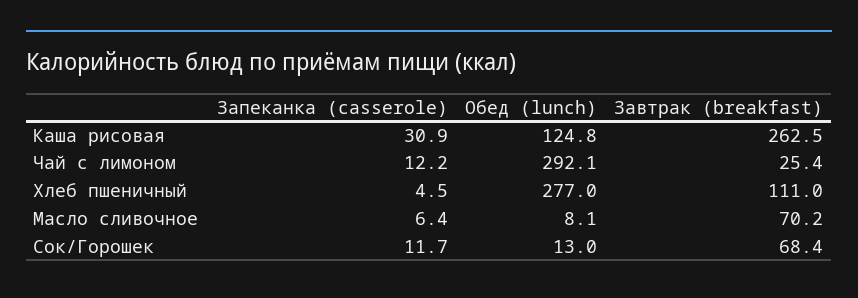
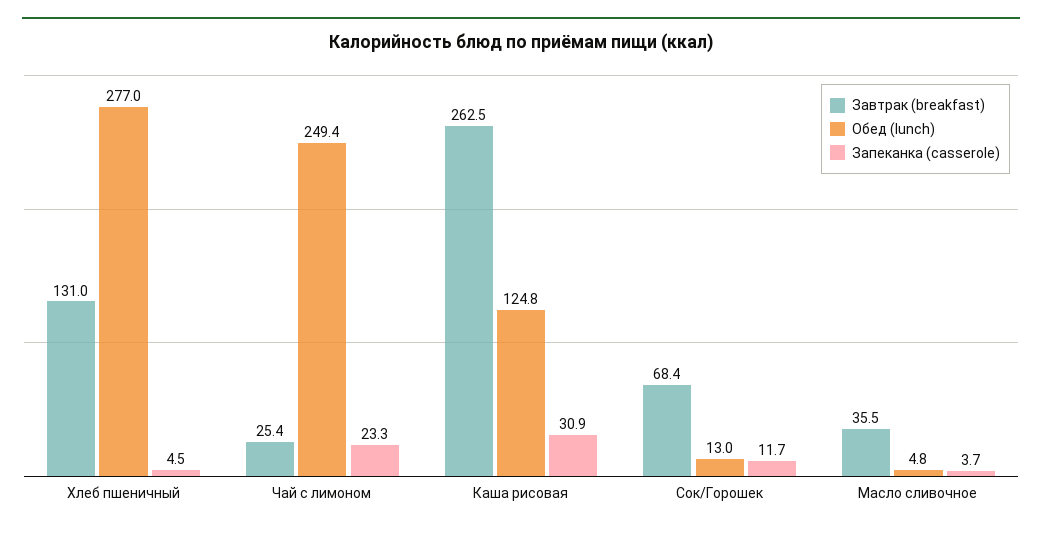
  {
    "Запеканка (casserole)": {
      "Каша рисовая": 30.9,
-     "Чай с лимоном": 12.2,
+     "Чай с лимоном": 23.3,
      "Хлеб пшеничный": 4.5,
-     "Масло сливочное": 6.4,
+     "Масло сливочное": 3.7,
      "Сок/Горошек": 11.7
    },
    "Обед (lunch)": {
      "Каша рисовая": 124.8,
-     "Чай с лимоном": 292.1,
+     "Чай с лимоном": 249.4,
      "Хлеб пшеничный": 277,
-     "Масло сливочное": 8.1,
+     "Масло сливочное": 4.8,
      "Сок/Горошек": 13
    },
    "Завтрак (breakfast)": {
      "Каша рисовая": 262.5,
      "Чай с лимоном": 25.4,
-     "Хлеб пшеничный": 111,
+     "Хлеб пшеничный": 131,
-     "Масло сливочное": 70.2,
+     "Масло сливочное": 35.5,
      "Сок/Горошек": 68.4
    }
  }

